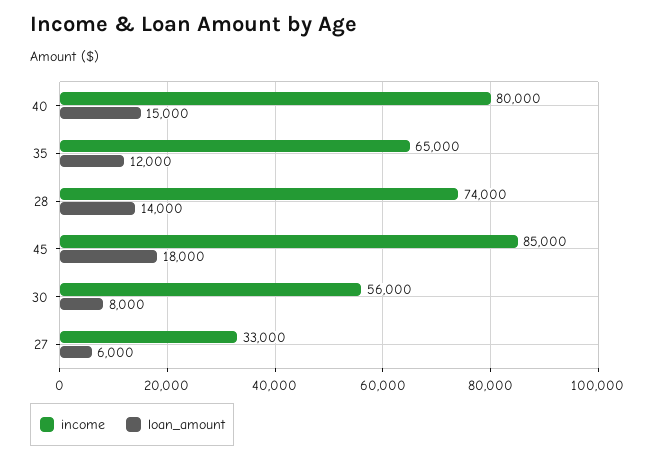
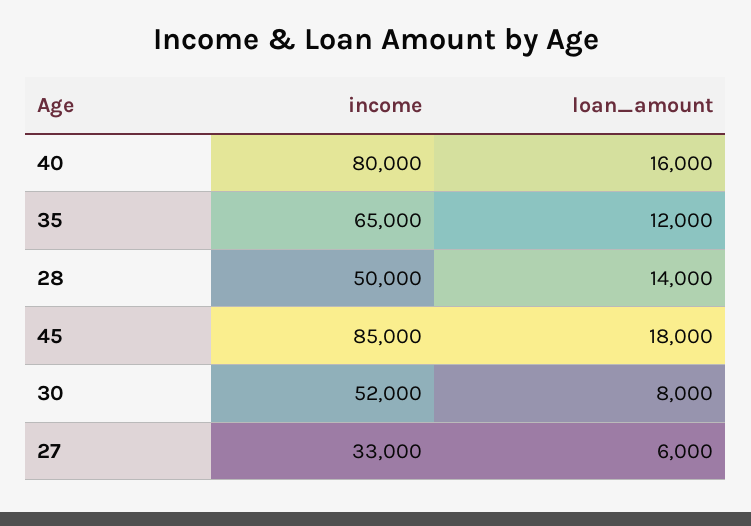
  {
    "income": {
      "40": 80000,
      "35": 65000,
-     "28": 74000,
+     "28": 50000,
      "45": 85000,
-     "30": 56000,
+     "30": 52000,
      "27": 33000
    },
    "loan_amount": {
-     "40": 15000,
+     "40": 16000,
      "35": 12000,
      "28": 14000,
      "45": 18000,
      "30": 8000,
      "27": 6000
    }
  }

